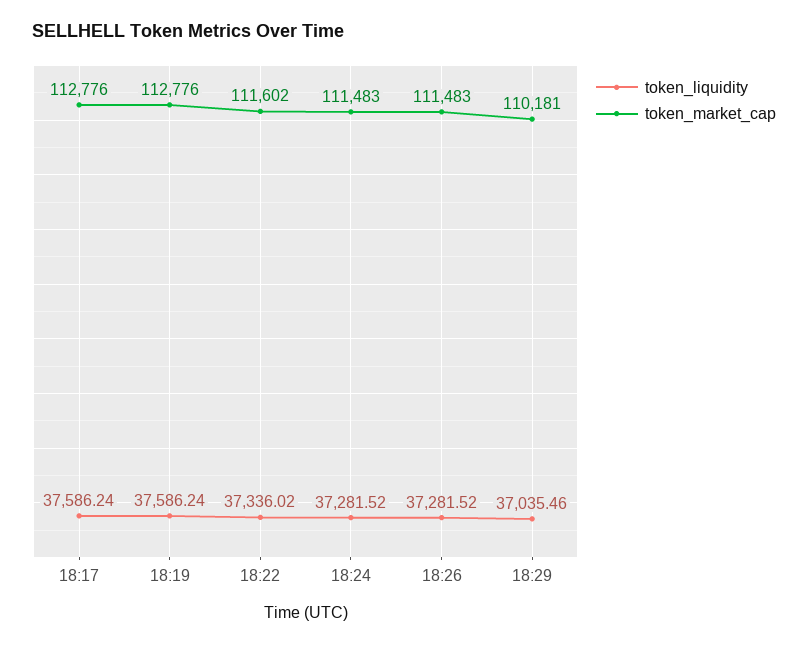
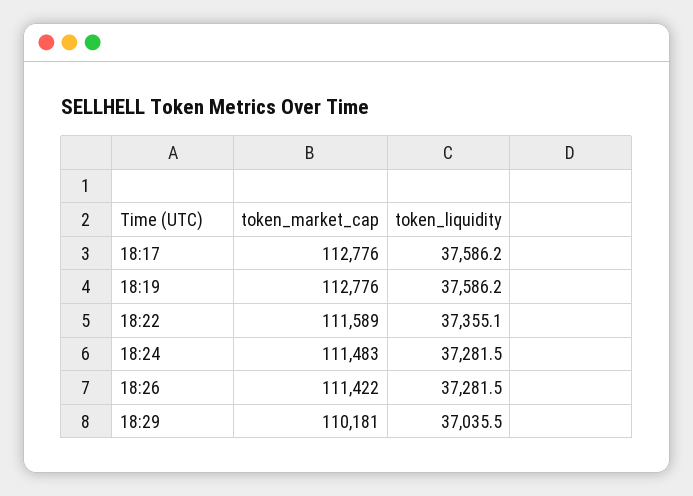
  {
    "token_liquidity": {
      "18:17": 37586.24,
      "18:19": 37586.24,
-     "18:22": 37336.02,
+     "18:22": 37355.1,
      "18:24": 37281.52,
      "18:26": 37281.52,
      "18:29": 37035.46
    },
    "token_market_cap": {
      "18:17": 112776,
      "18:19": 112776,
-     "18:22": 111602,
+     "18:22": 111589,
      "18:24": 111483,
-     "18:26": 111483,
+     "18:26": 111422,
      "18:29": 110181
    }
  }

